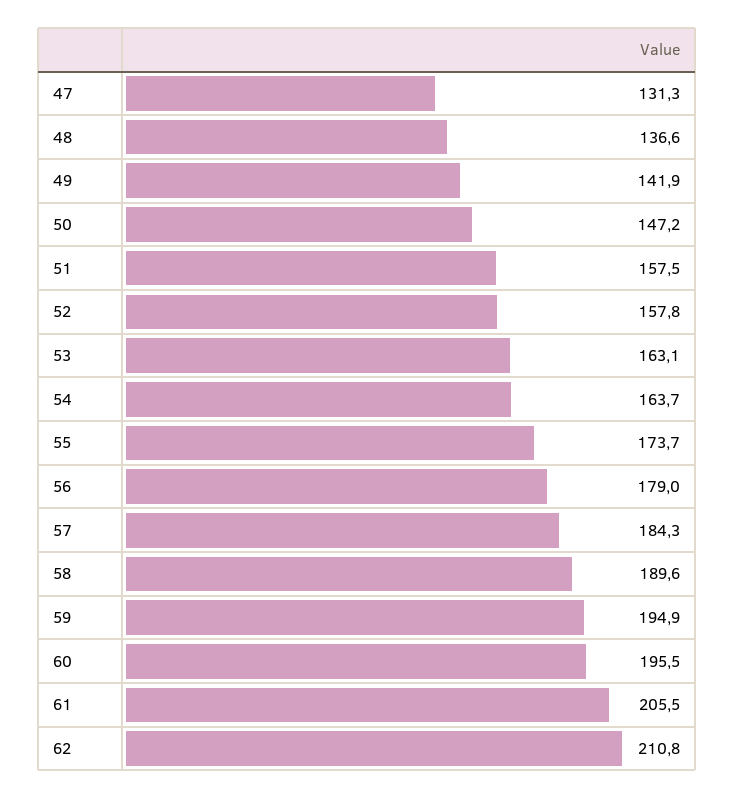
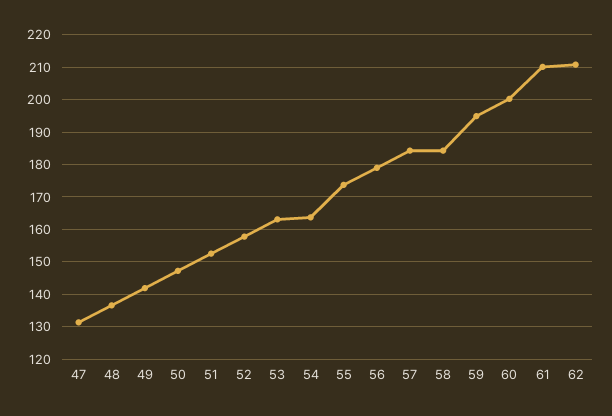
  {
    "47": 131.3,
    "48": 136.6,
    "49": 141.9,
    "50": 147.2,
-   "51": 157.5,
+   "51": 152,
    "52": 157.8,
    "53": 163.1,
    "54": 163.7,
    "55": 173.7,
    "56": 179,
    "57": 184.3,
-   "58": 189.6,
+   "58": 184,
    "59": 194.9,
-   "60": 195.5,
+   "60": 200,
-   "61": 205.5,
+   "61": 210,
    "62": 210.8
  }

